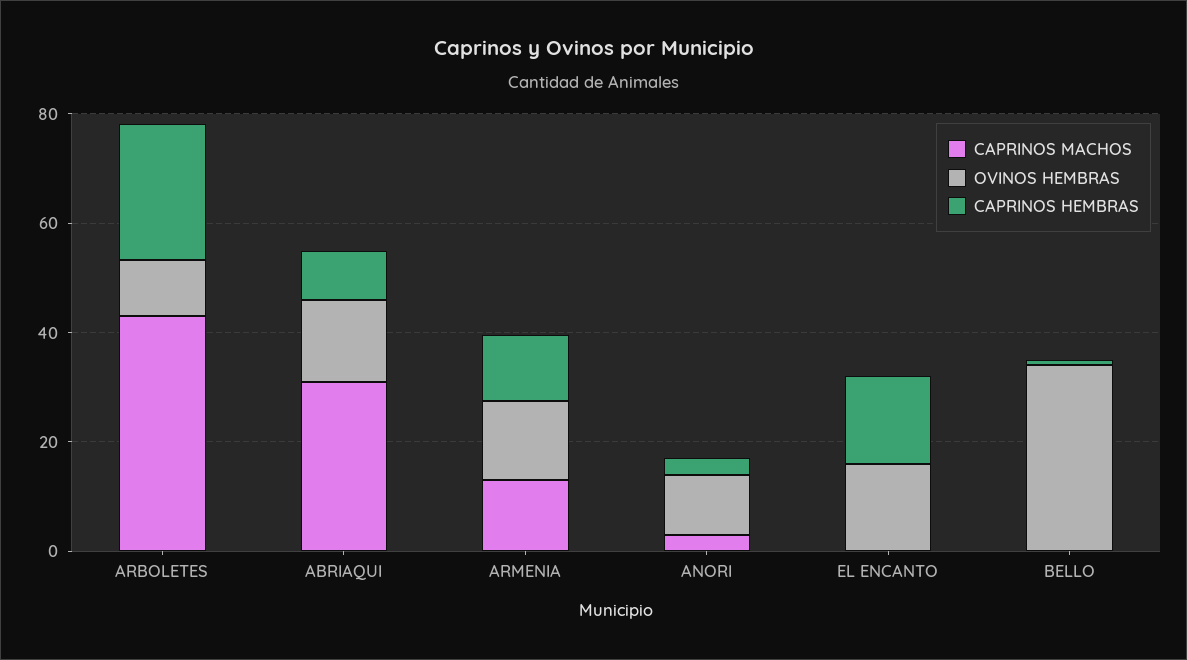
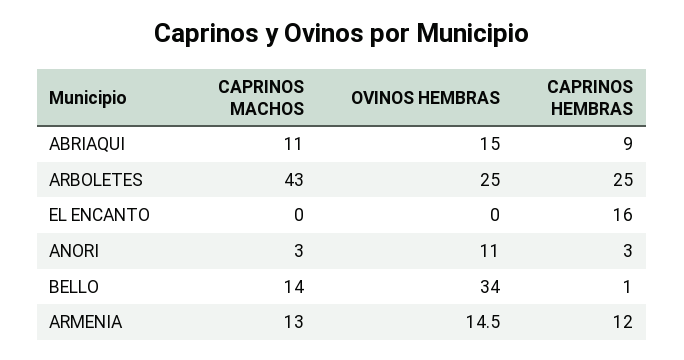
  {
    "CAPRINOS MACHOS": {
      "ARBOLETES": 43,
-     "ABRIAQUI": 30,
+     "ABRIAQUI": 11,
      "ARMENIA": 13,
      "ANORI": 3,
      "EL ENCANTO": 0,
-     "BELLO": 0
+     "BELLO": 14
    },
    "OVINOS HEMBRAS": {
-     "ARBOLETES": 10,
+     "ARBOLETES": 25,
      "ABRIAQUI": 15,
      "ARMENIA": 14.5,
      "ANORI": 11,
-     "EL ENCANTO": 15,
+     "EL ENCANTO": 0,
      "BELLO": 34
    },
    "CAPRINOS HEMBRAS": {
      "ARBOLETES": 25,
      "ABRIAQUI": 9,
      "ARMENIA": 12,
      "ANORI": 3,
      "EL ENCANTO": 16,
      "BELLO": 1
    }
  }

